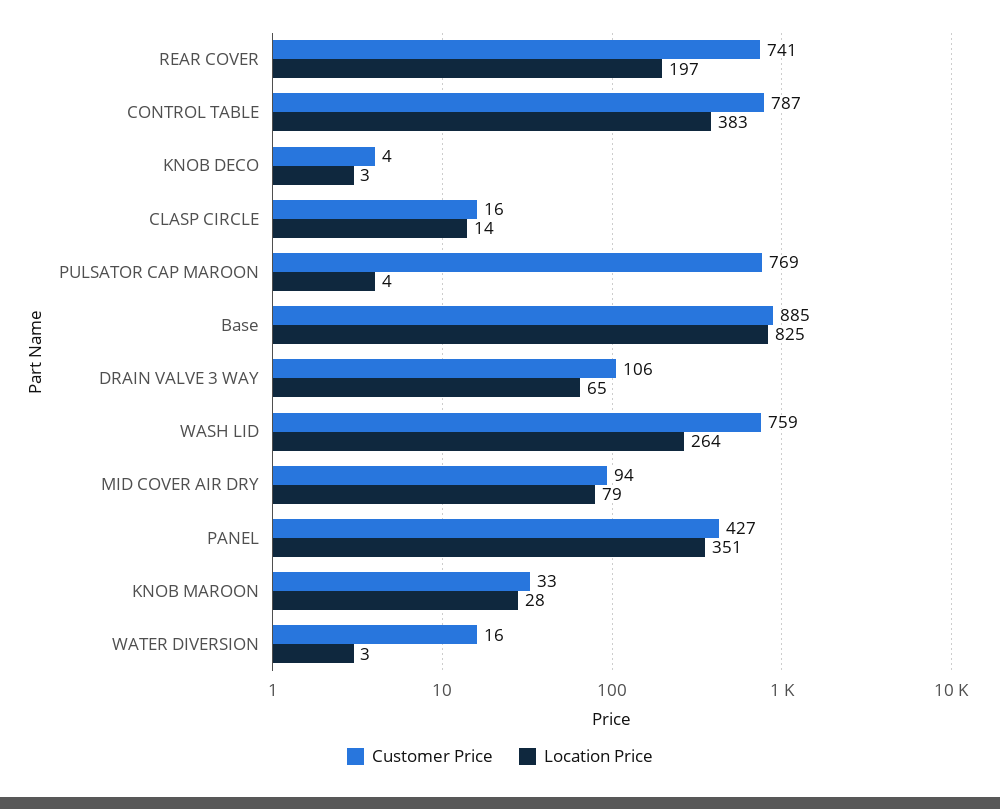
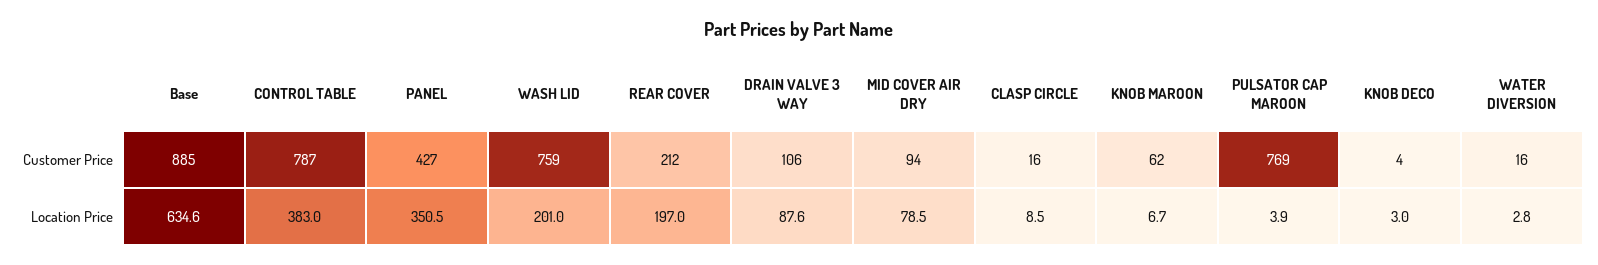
  {
    "Customer Price": {
-     "REAR COVER": 741,
+     "REAR COVER": 212,
      "CONTROL TABLE": 787,
      "KNOB DECO": 4,
      "CLASP CIRCLE": 16,
      "PULSATOR CAP MAROON": 769,
      "Base": 885,
      "DRAIN VALVE 3 WAY": 106,
      "WASH LID": 759,
      "MID COVER AIR DRY": 94,
      "PANEL": 427,
-     "KNOB MAROON": 33,
+     "KNOB MAROON": 62,
      "WATER DIVERSION": 16
    },
    "Location Price": {
      "REAR COVER": 197,
      "CONTROL TABLE": 383,
      "KNOB DECO": 3,
-     "CLASP CIRCLE": 14,
+     "CLASP CIRCLE": 8.5,
      "PULSATOR CAP MAROON": 3.9,
-     "Base": 825,
+     "Base": 634.6,
-     "DRAIN VALVE 3 WAY": 65,
+     "DRAIN VALVE 3 WAY": 87.6,
-     "WASH LID": 264,
+     "WASH LID": 201,
      "MID COVER AIR DRY": 78.5,
      "PANEL": 350.5,
-     "KNOB MAROON": 28,
+     "KNOB MAROON": 6.7,
      "WATER DIVERSION": 2.8
    }
  }

